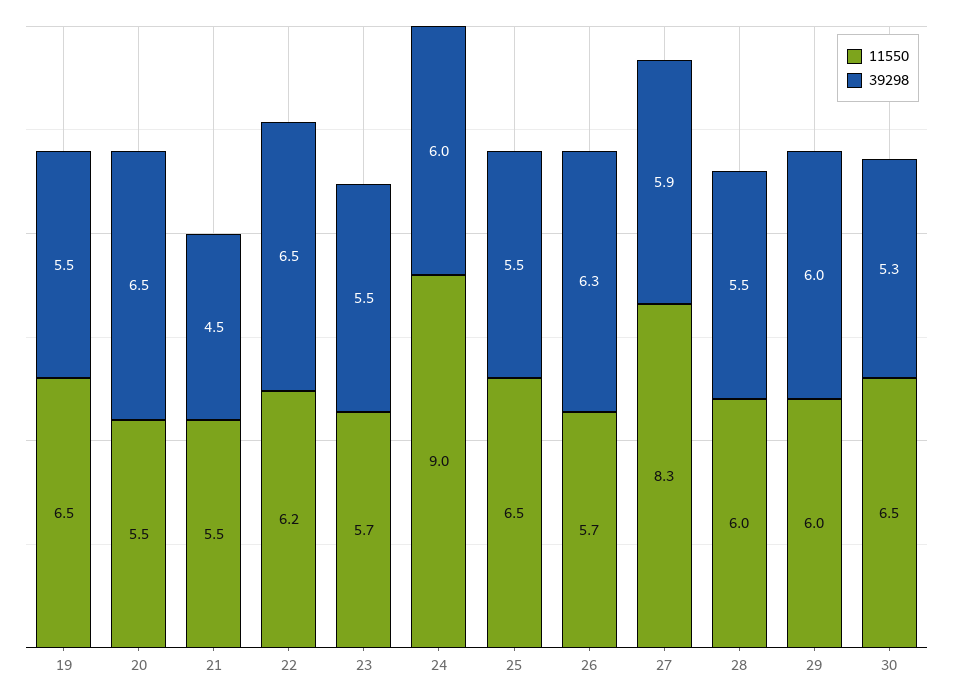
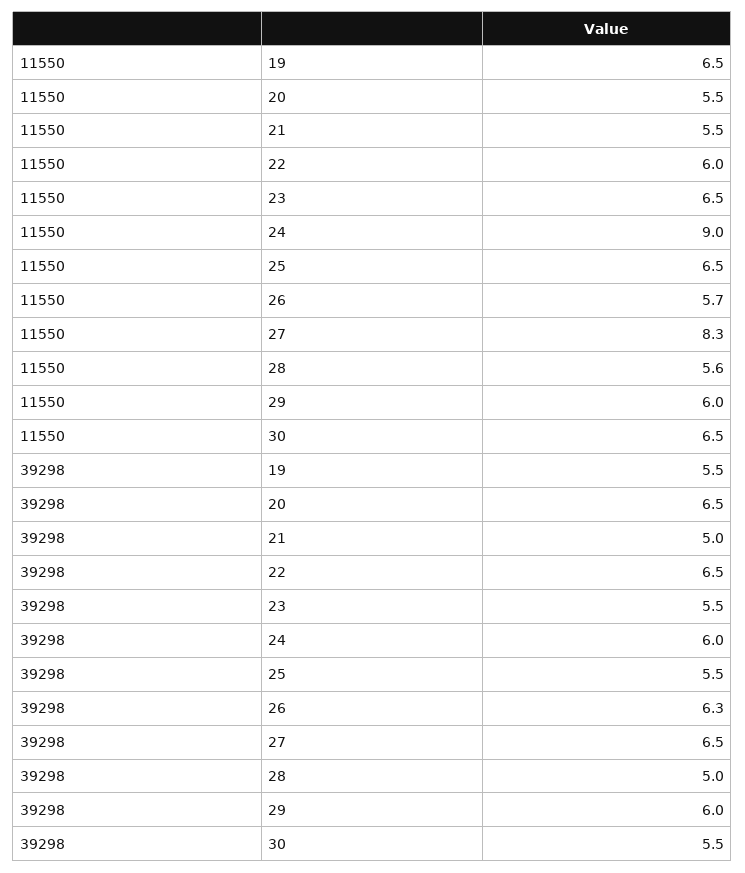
  {
    "11550": {
      "19": 6.5,
      "20": 5.5,
      "21": 5.5,
-     "22": 6.2,
+     "22": 6,
-     "23": 5.7,
+     "23": 6.5,
      "24": 9,
      "25": 6.5,
      "26": 5.7,
      "27": 8.3,
-     "28": 6,
+     "28": 5.6,
      "29": 6,
      "30": 6.5
    },
    "39298": {
      "19": 5.5,
      "20": 6.5,
-     "21": 4.5,
+     "21": 5,
      "22": 6.5,
      "23": 5.5,
      "24": 6,
      "25": 5.5,
      "26": 6.3,
-     "27": 5.9,
+     "27": 6.5,
-     "28": 5.5,
+     "28": 5,
      "29": 6,
-     "30": 5.3
+     "30": 5.5
    }
  }

